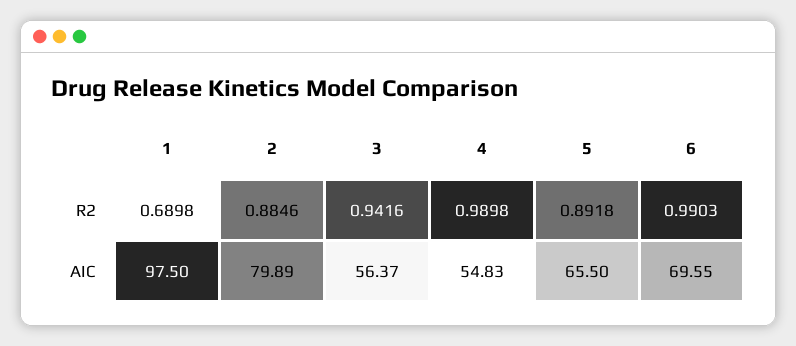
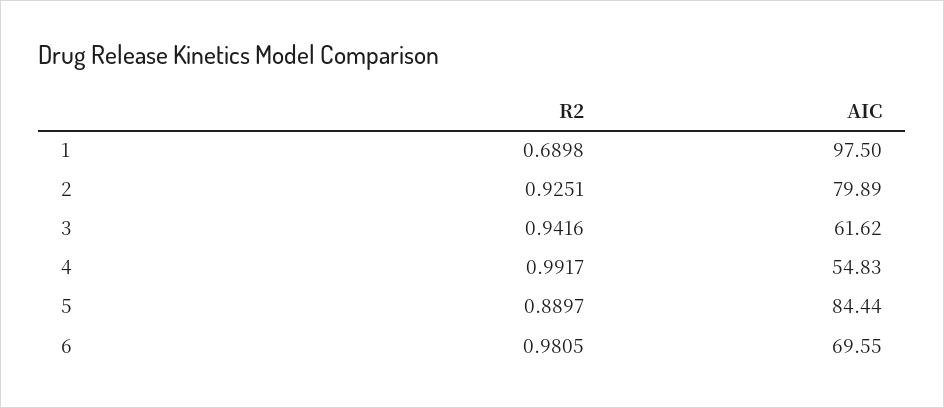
  {
    "1": {
      "R2": 0.6898,
      "AIC": 97.5
    },
    "2": {
-     "R2": 0.8846,
+     "R2": 0.9251,
      "AIC": 79.89
    },
    "3": {
      "R2": 0.9416,
-     "AIC": 56.37
+     "AIC": 61.62
    },
    "4": {
-     "R2": 0.9898,
+     "R2": 0.9917,
      "AIC": 54.83
    },
    "5": {
-     "R2": 0.8918,
+     "R2": 0.8897,
-     "AIC": 65.5
+     "AIC": 84.44
    },
    "6": {
-     "R2": 0.9903,
+     "R2": 0.9805,
      "AIC": 69.55
    }
  }

